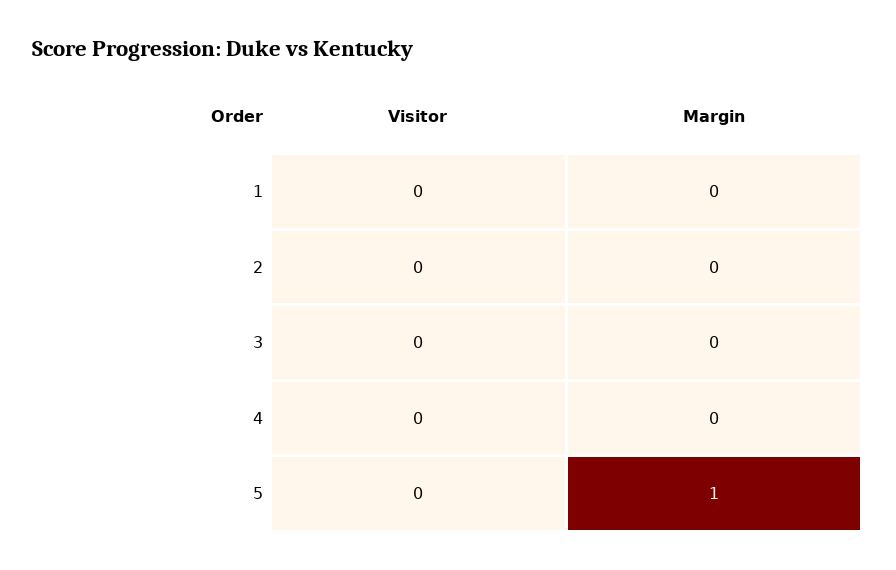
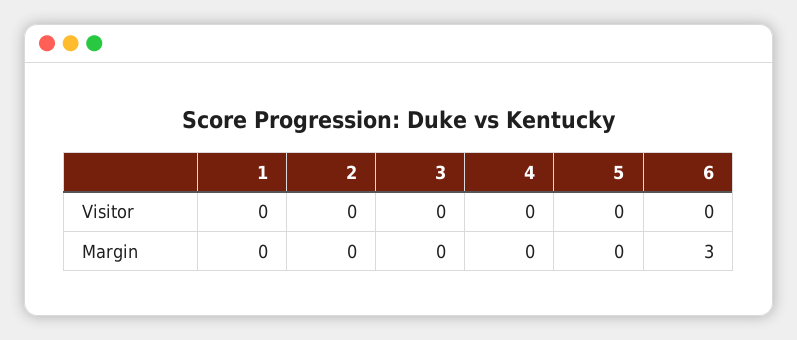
  {
    "Visitor": {
      "1": 0,
      "2": 0,
      "3": 0,
      "4": 0,
-     "5": 0
+     "5": 0,
+     "6": 0
    },
    "Margin": {
      "1": 0,
      "2": 0,
      "3": 0,
      "4": 0,
-     "5": 1
+     "5": 0,
+     "6": 3
    }
  }

